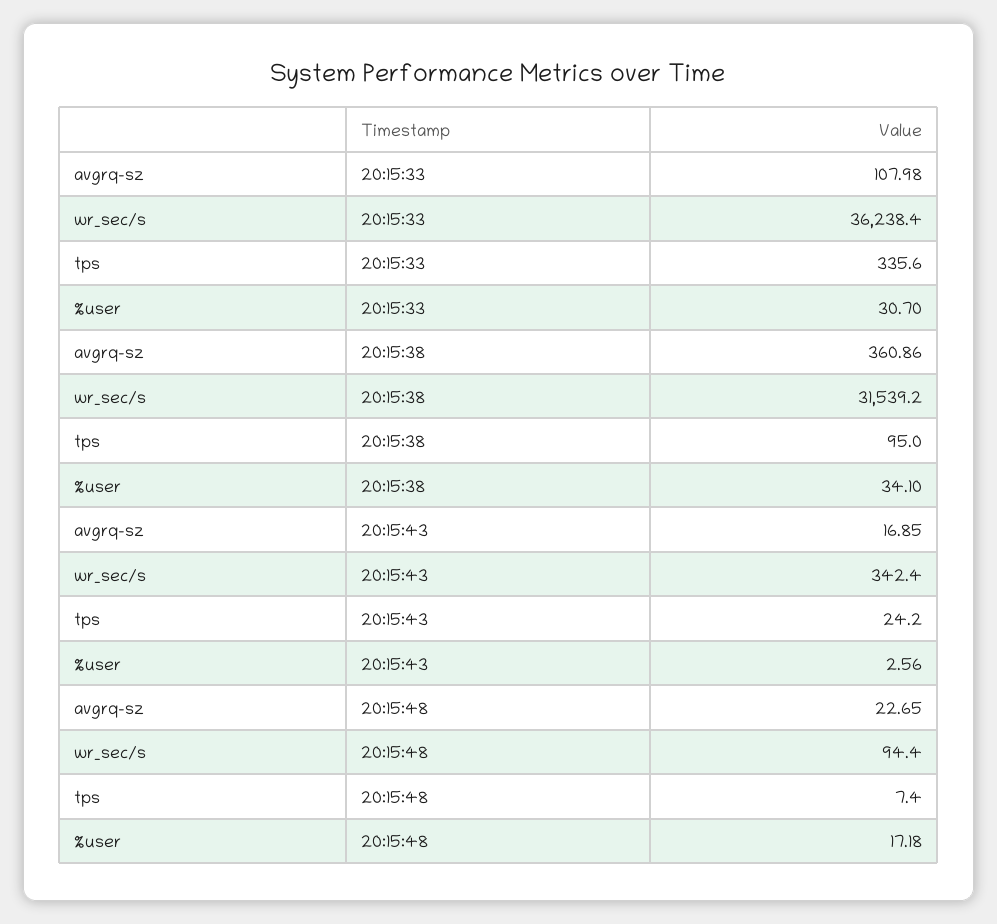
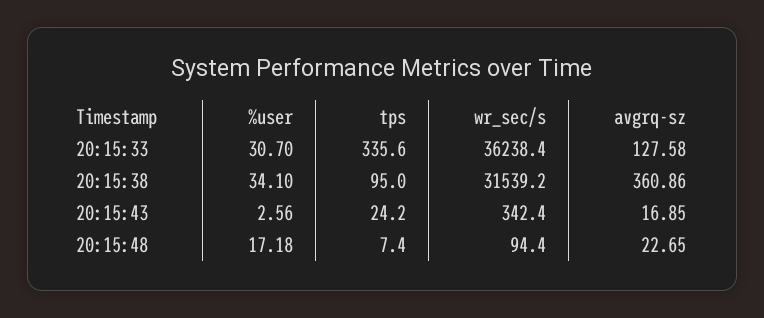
  {
    "avgrq-sz": {
-     "20:15:33": 107.98,
+     "20:15:33": 127.58,
      "20:15:38": 360.86,
      "20:15:43": 16.85,
      "20:15:48": 22.65
    },
    "wr_sec/s": {
      "20:15:33": 36238.4,
      "20:15:38": 31539.2,
      "20:15:43": 342.4,
      "20:15:48": 94.4
    },
    "tps": {
      "20:15:33": 335.6,
      "20:15:38": 95,
      "20:15:43": 24.2,
      "20:15:48": 7.4
    },
    "%user": {
      "20:15:33": 30.7,
      "20:15:38": 34.1,
      "20:15:43": 2.56,
      "20:15:48": 17.18
    }
  }

